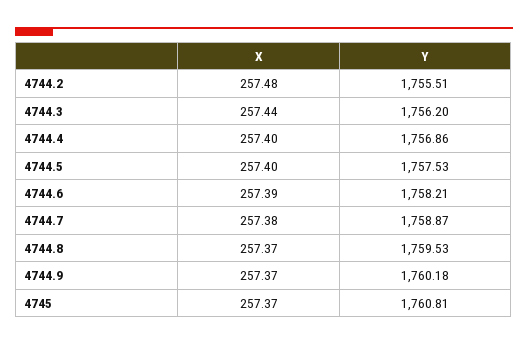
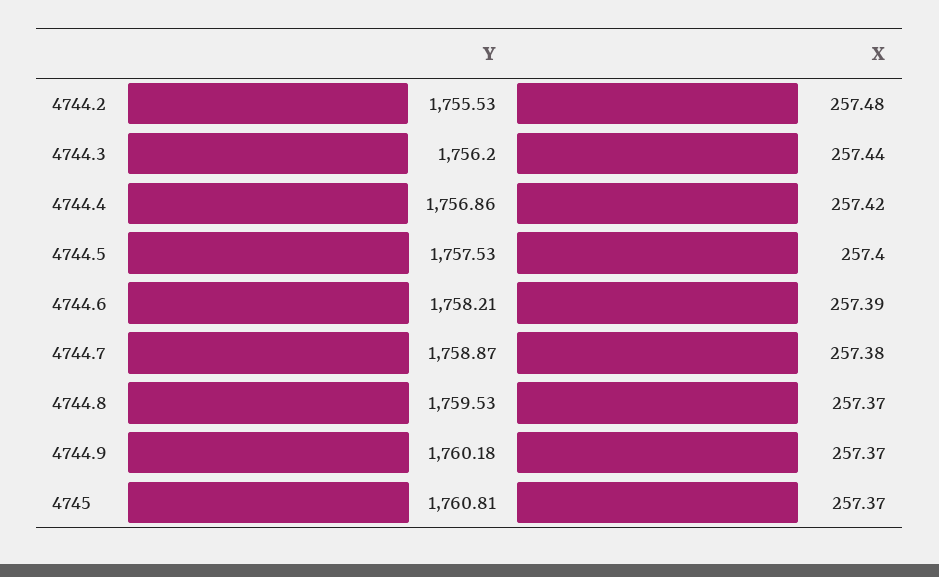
  {
    "X": {
      "4744.2": 257.48,
      "4744.3": 257.44,
-     "4744.4": 257.4,
+     "4744.4": 257.42,
      "4744.5": 257.4,
      "4744.6": 257.39,
      "4744.7": 257.38,
      "4744.8": 257.37,
      "4744.9": 257.37,
      "4745": 257.37
    },
    "Y": {
-     "4744.2": 1755.51,
+     "4744.2": 1755.53,
      "4744.3": 1756.2,
      "4744.4": 1756.86,
      "4744.5": 1757.53,
      "4744.6": 1758.21,
      "4744.7": 1758.87,
      "4744.8": 1759.53,
      "4744.9": 1760.18,
      "4745": 1760.81
    }
  }

